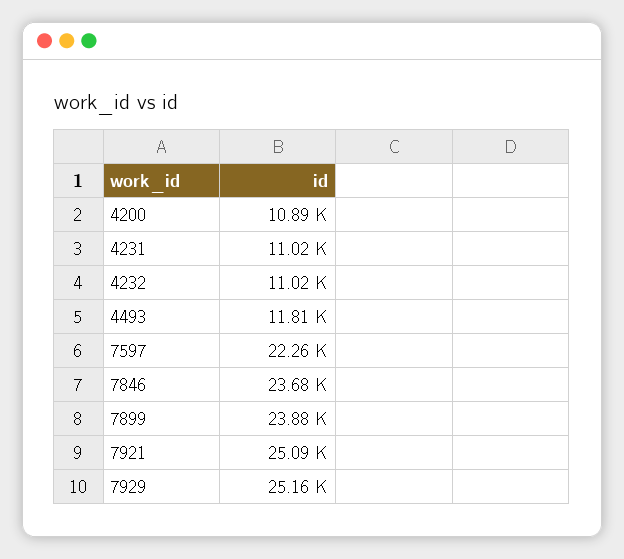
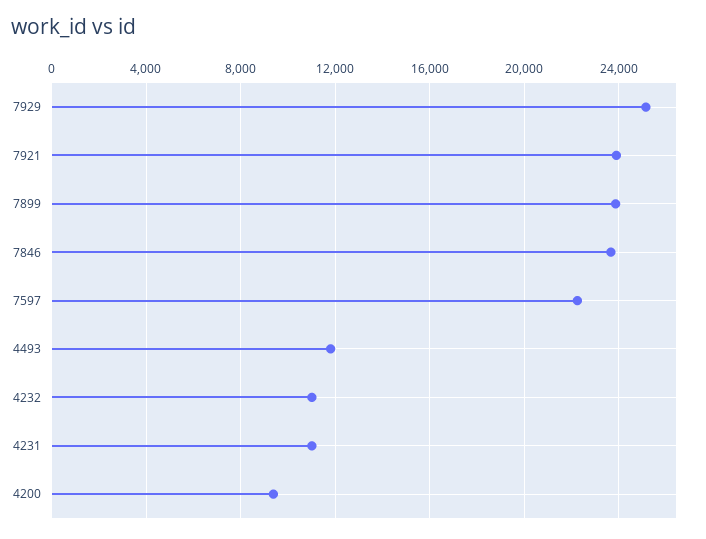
  {
-   "4200": 10890,
+   "4200": 9500,
    "4231": 11020,
    "4232": 11020,
    "4493": 11810,
    "7597": 22260,
    "7846": 23680,
    "7899": 23880,
-   "7921": 25090,
+   "7921": 24000,
    "7929": 25160
  }

